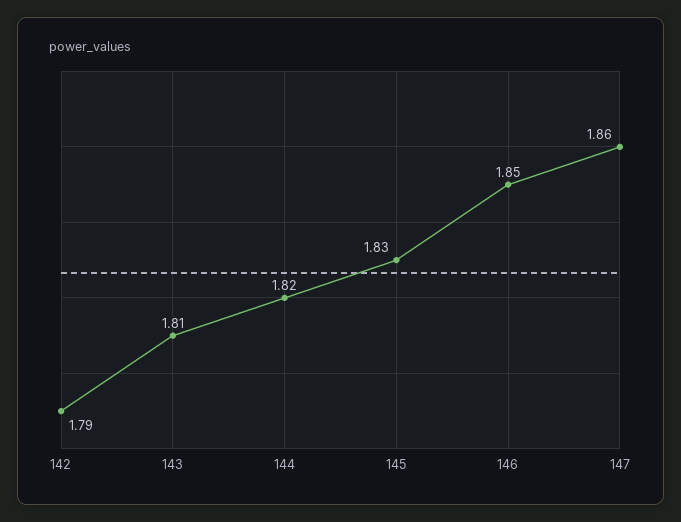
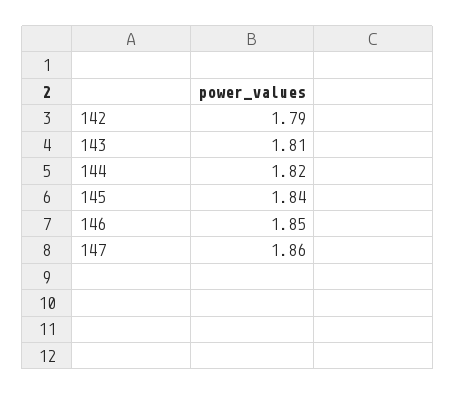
  {
    "142": 1.79,
    "143": 1.81,
    "144": 1.82,
-   "145": 1.83,
+   "145": 1.84,
    "146": 1.85,
    "147": 1.86
  }

